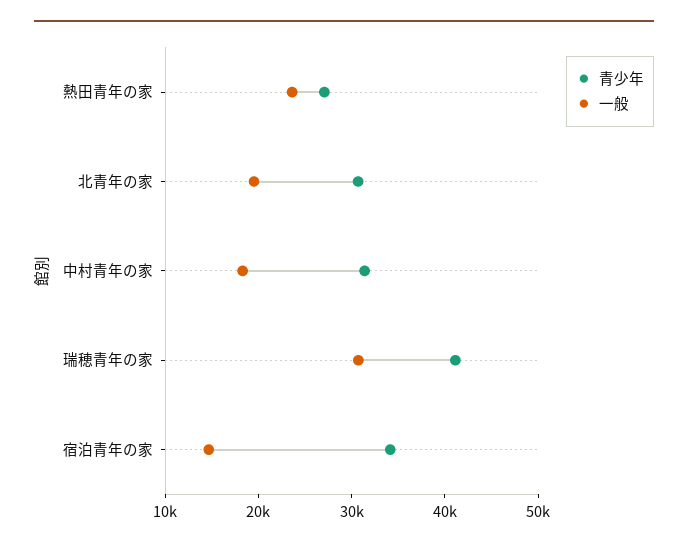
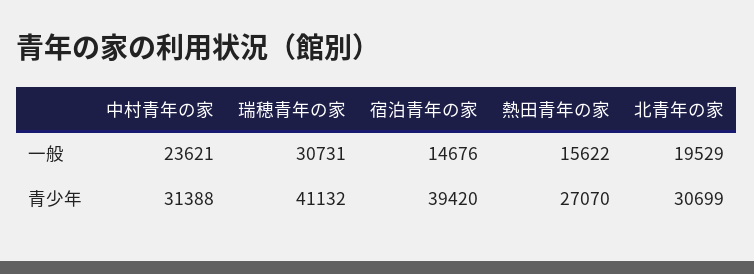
  {
    "青少年": {
      "熱田青年の家": 27070,
      "北青年の家": 30699,
      "中村青年の家": 31388,
      "瑞穂青年の家": 41132,
-     "宿泊青年の家": 34000
+     "宿泊青年の家": 39420
    },
    "一般": {
-     "熱田青年の家": 24000,
+     "熱田青年の家": 15622,
      "北青年の家": 19529,
-     "中村青年の家": 18000,
+     "中村青年の家": 23621,
      "瑞穂青年の家": 30731,
      "宿泊青年の家": 14676
    }
  }

